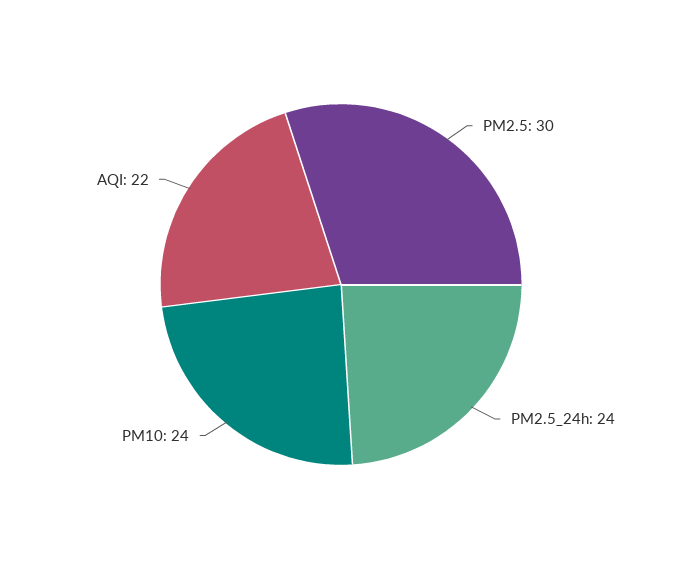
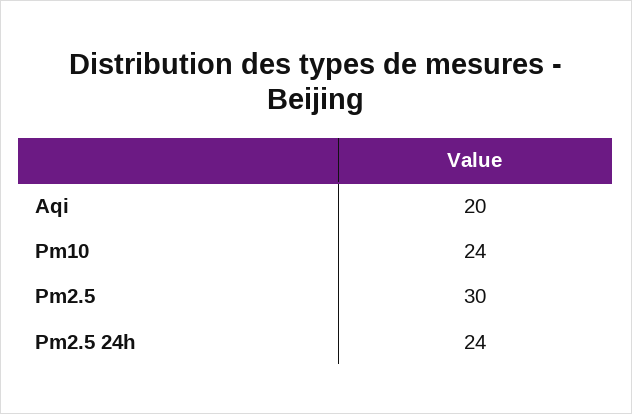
  {
    "PM2.5": 30,
    "PM2.5_24h": 24,
    "PM10": 24,
-   "AQI": 22
+   "AQI": 20
  }

